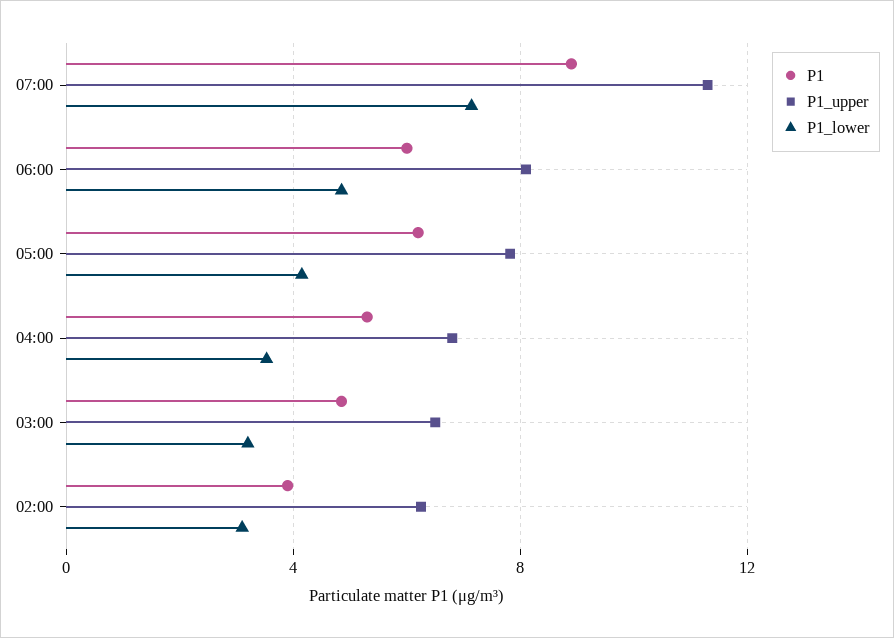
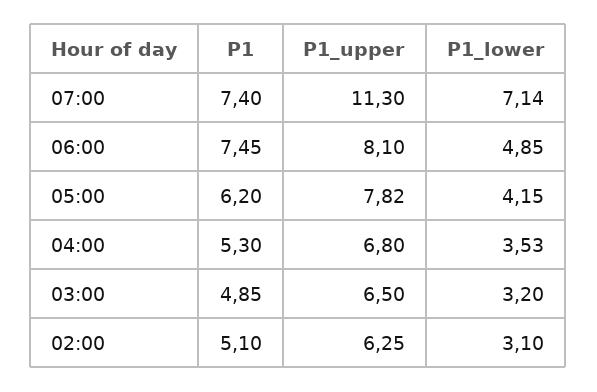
  {
    "P1": {
-     "07:00": 9,
+     "07:00": 7.4,
-     "06:00": 6,
+     "06:00": 7.45,
      "05:00": 6.2,
      "04:00": 5.3,
      "03:00": 4.85,
-     "02:00": 4
+     "02:00": 5.1
    },
    "P1_upper": {
      "07:00": 11.3,
      "06:00": 8.1,
      "05:00": 7.82,
      "04:00": 6.8,
      "03:00": 6.5,
      "02:00": 6.25
    },
    "P1_lower": {
      "07:00": 7.14,
      "06:00": 4.85,
      "05:00": 4.15,
      "04:00": 3.53,
      "03:00": 3.2,
      "02:00": 3.1
    }
  }

